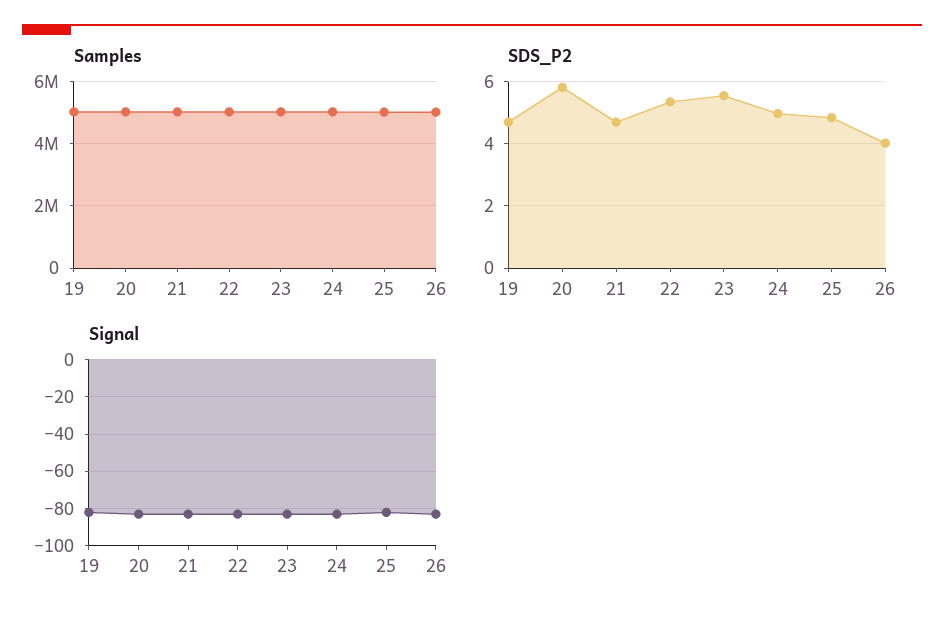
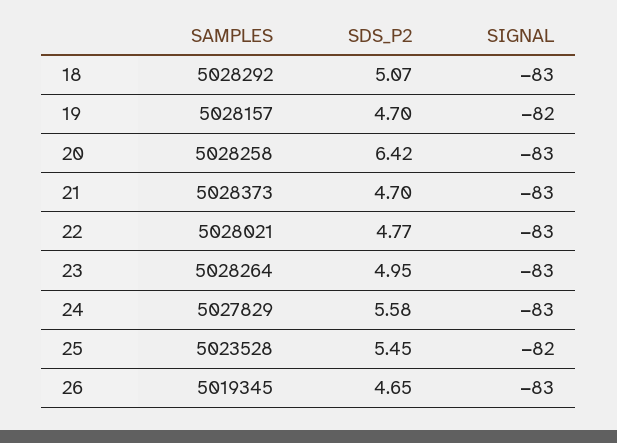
  {
    "Samples": {
      "19": 5028157,
      "20": 5028258,
      "21": 5028373,
      "22": 5028021,
      "23": 5028264,
      "24": 5027829,
      "25": 5023528,
-     "26": 5019345
+     "26": 5019345,
+     "18": 5028292
    },
    "SDS_P2": {
      "19": 4.7,
-     "20": 5.8,
+     "20": 6.42,
      "21": 4.7,
-     "22": 5.4,
+     "22": 4.77,
-     "23": 5.6,
+     "23": 4.95,
-     "24": 5,
+     "24": 5.58,
-     "25": 4.8,
+     "25": 5.45,
-     "26": 4
+     "26": 4.65,
+     "18": 5.07
    },
    "Signal": {
      "19": -82,
      "20": -83,
      "21": -83,
      "22": -83,
      "23": -83,
      "24": -83,
      "25": -82,
-     "26": -83
+     "26": -83,
+     "18": -83
    }
  }

